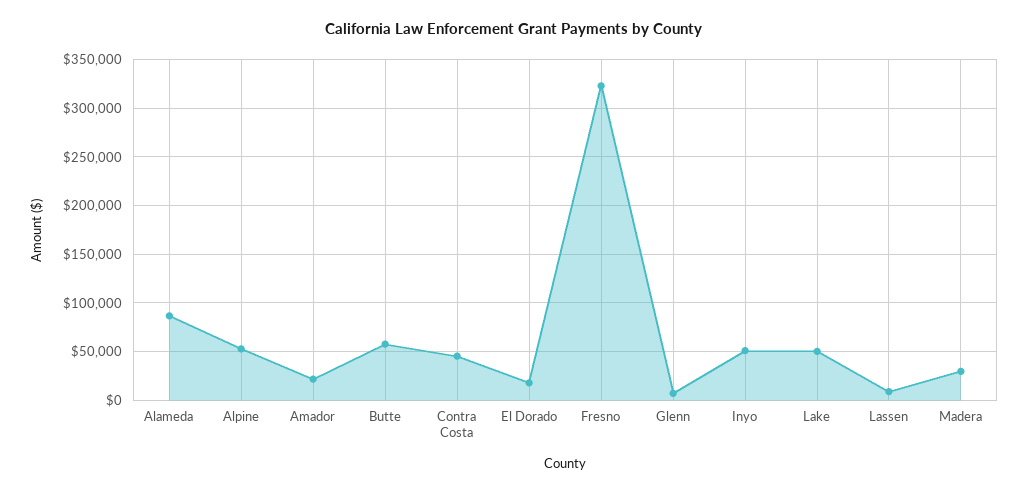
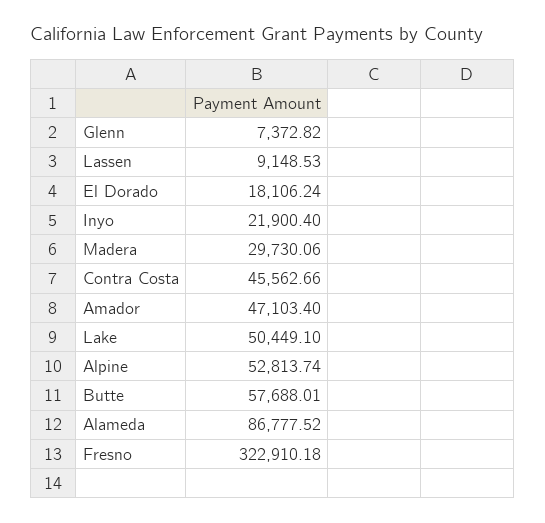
  {
    "Alameda": 86777.52,
    "Alpine": 52813.74,
-   "Amador": 20000,
+   "Amador": 47103.4,
    "Butte": 57688.01,
    "Contra Costa": 45562.66,
    "El Dorado": 18106.24,
    "Fresno": 322910.18,
    "Glenn": 7372.82,
-   "Inyo": 50000,
+   "Inyo": 21900.4,
    "Lake": 50449.1,
    "Lassen": 9148.53,
    "Madera": 29730.06
  }

